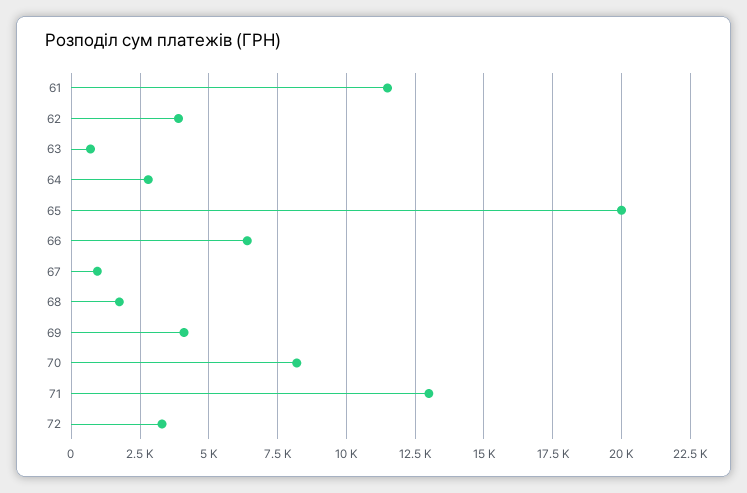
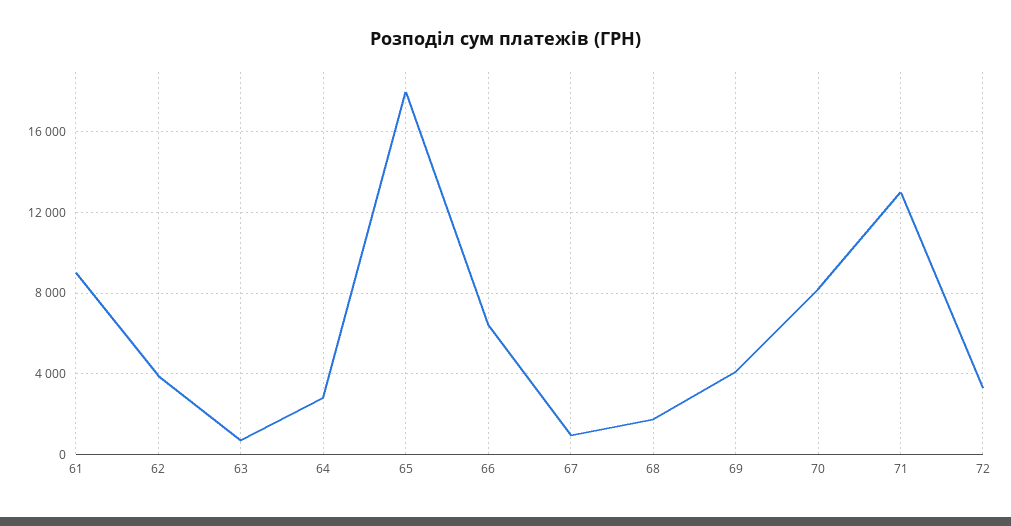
  {
-   "61": 11500,
+   "61": 9000,
    "62": 4000,
    "63": 750,
    "64": 2750,
-   "65": 20000,
+   "65": 18000,
    "66": 6500,
    "67": 1000,
    "68": 1750,
    "69": 4000,
    "70": 8250,
    "71": 13000,
    "72": 3250
  }

